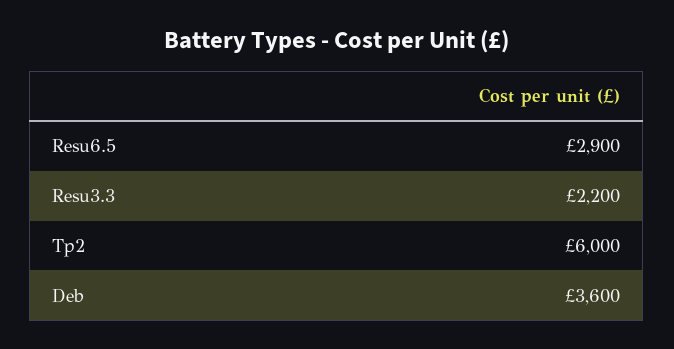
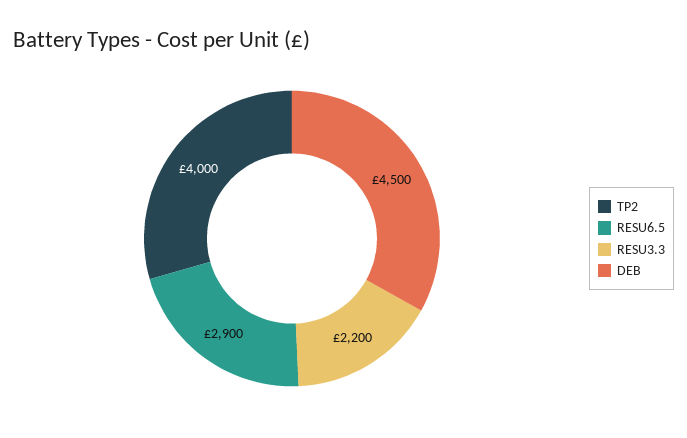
  {
    "Resu6.5": 2900,
    "Resu3.3": 2200,
-   "Tp2": 6000,
+   "Tp2": 4000,
-   "Deb": 3600
+   "Deb": 4500
  }

